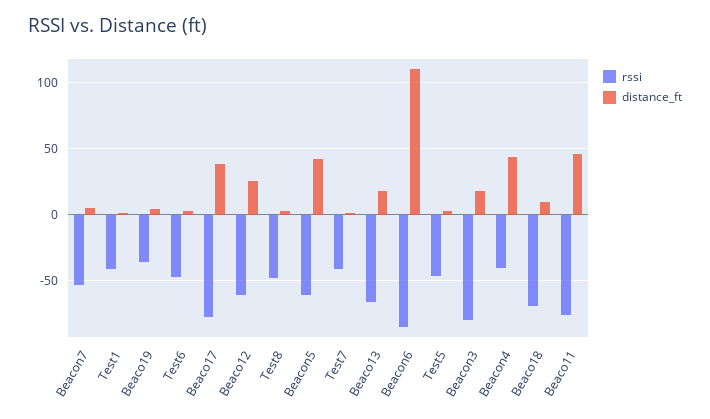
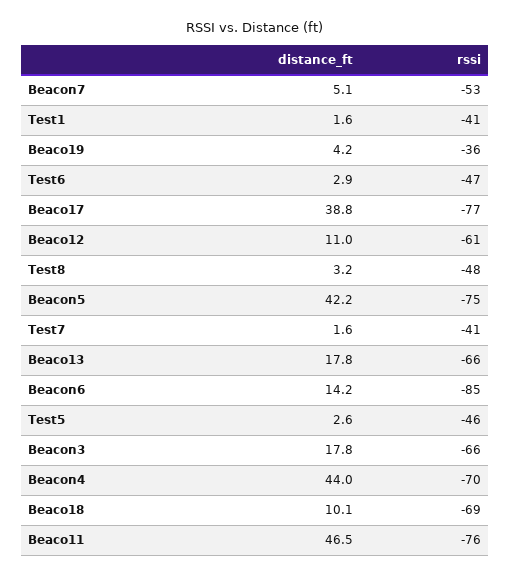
  {
    "rssi": {
      "Beacon7": -53,
      "Test1": -41,
      "Beaco19": -36,
      "Test6": -47,
      "Beaco17": -77,
      "Beaco12": -61,
      "Test8": -48,
-     "Beacon5": -60,
+     "Beacon5": -75,
      "Test7": -41,
      "Beaco13": -66,
      "Beacon6": -85,
      "Test5": -46,
-     "Beacon3": -80,
+     "Beacon3": -66,
-     "Beacon4": -40,
+     "Beacon4": -70,
      "Beaco18": -69,
      "Beaco11": -76
    },
    "distance_ft": {
      "Beacon7": 5.1,
      "Test1": 1.6,
      "Beaco19": 4.2,
      "Test6": 2.9,
      "Beaco17": 38.8,
-     "Beaco12": 25,
+     "Beaco12": 11,
      "Test8": 3.2,
      "Beacon5": 42.2,
      "Test7": 1.6,
      "Beaco13": 17.8,
-     "Beacon6": 110,
+     "Beacon6": 14.2,
      "Test5": 2.6,
      "Beacon3": 17.8,
      "Beacon4": 44,
      "Beaco18": 10.1,
      "Beaco11": 46.5
    }
  }

